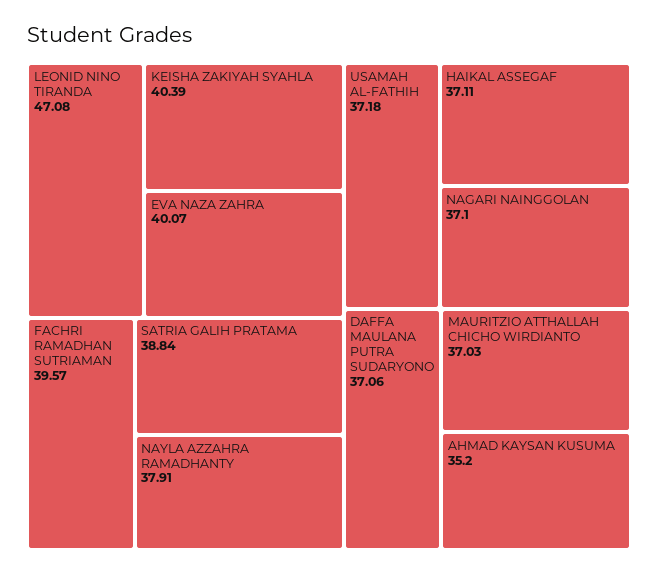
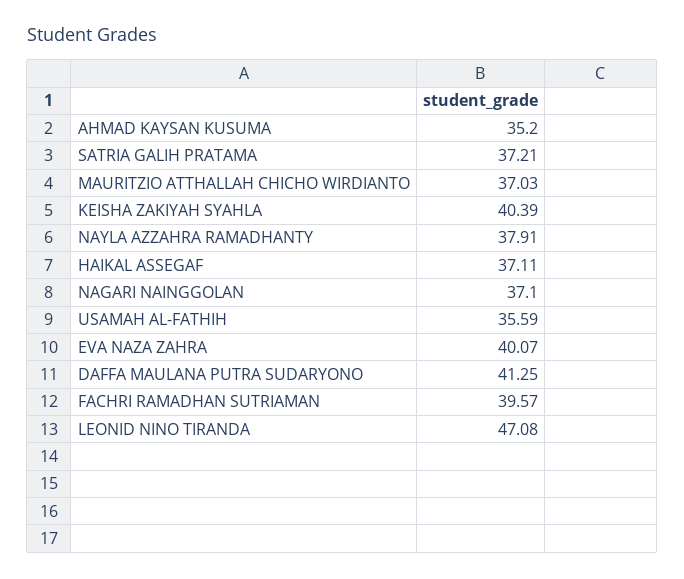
  {
    "LEONID NINO TIRANDA": 47.08,
    "KEISHA ZAKIYAH SYAHLA": 40.39,
    "EVA NAZA ZAHRA": 40.07,
    "FACHRI RAMADHAN SUTRIAMAN": 39.57,
-   "SATRIA GALIH PRATAMA": 38.84,
+   "SATRIA GALIH PRATAMA": 37.21,
    "NAYLA AZZAHRA RAMADHANTY": 37.91,
-   "USAMAH AL-FATHIH": 37.18,
+   "USAMAH AL-FATHIH": 35.59,
    "HAIKAL ASSEGAF": 37.11,
    "NAGARI NAINGGOLAN": 37.1,
-   "DAFFA MAULANA PUTRA SUDARYONO": 37.06,
+   "DAFFA MAULANA PUTRA SUDARYONO": 41.25,
    "MAURITZIO ATTHALLAH CHICHO WIRDIANTO": 37.03,
    "AHMAD KAYSAN KUSUMA": 35.2
  }

